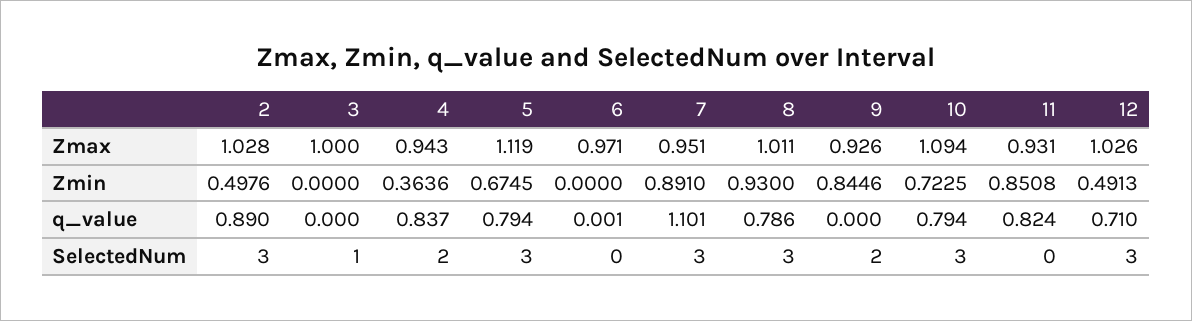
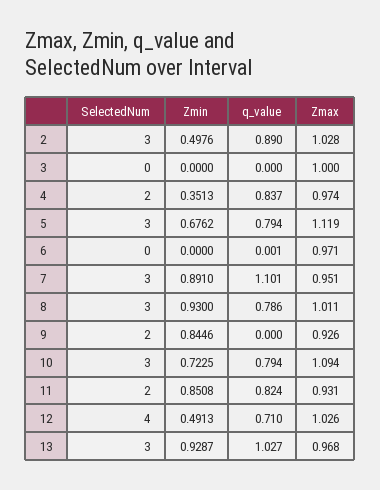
  {
    "2": {
      "Zmax": 1.028,
      "Zmin": 0.4976,
      "q_value": 0.89,
      "SelectedNum": 3
    },
    "3": {
      "Zmax": 1,
      "Zmin": 0,
      "q_value": 0,
-     "SelectedNum": 1
+     "SelectedNum": 0
    },
    "4": {
-     "Zmax": 0.943,
+     "Zmax": 0.974,
-     "Zmin": 0.3636,
+     "Zmin": 0.3513,
      "q_value": 0.837,
      "SelectedNum": 2
    },
    "5": {
      "Zmax": 1.119,
-     "Zmin": 0.6745,
+     "Zmin": 0.6762,
      "q_value": 0.794,
      "SelectedNum": 3
    },
    "6": {
      "Zmax": 0.971,
      "Zmin": 0,
      "q_value": 0.001,
      "SelectedNum": 0
    },
    "7": {
      "Zmax": 0.951,
      "Zmin": 0.891,
      "q_value": 1.101,
      "SelectedNum": 3
    },
    "8": {
      "Zmax": 1.011,
      "Zmin": 0.93,
      "q_value": 0.786,
      "SelectedNum": 3
    },
    "9": {
      "Zmax": 0.926,
      "Zmin": 0.8446,
      "q_value": 0,
      "SelectedNum": 2
    },
    "10": {
      "Zmax": 1.094,
      "Zmin": 0.7225,
      "q_value": 0.794,
      "SelectedNum": 3
    },
    "11": {
      "Zmax": 0.931,
      "Zmin": 0.8508,
      "q_value": 0.824,
-     "SelectedNum": 0
+     "SelectedNum": 2
    },
    "12": {
      "Zmax": 1.026,
      "Zmin": 0.4913,
      "q_value": 0.71,
-     "SelectedNum": 3
+     "SelectedNum": 4
-   }
+   },
+   "13": {
+     "SelectedNum": 3,
+     "Zmin": 0.9287,
+     "q_value": 1.027,
+     "Zmax": 0.968
+   }
  }

